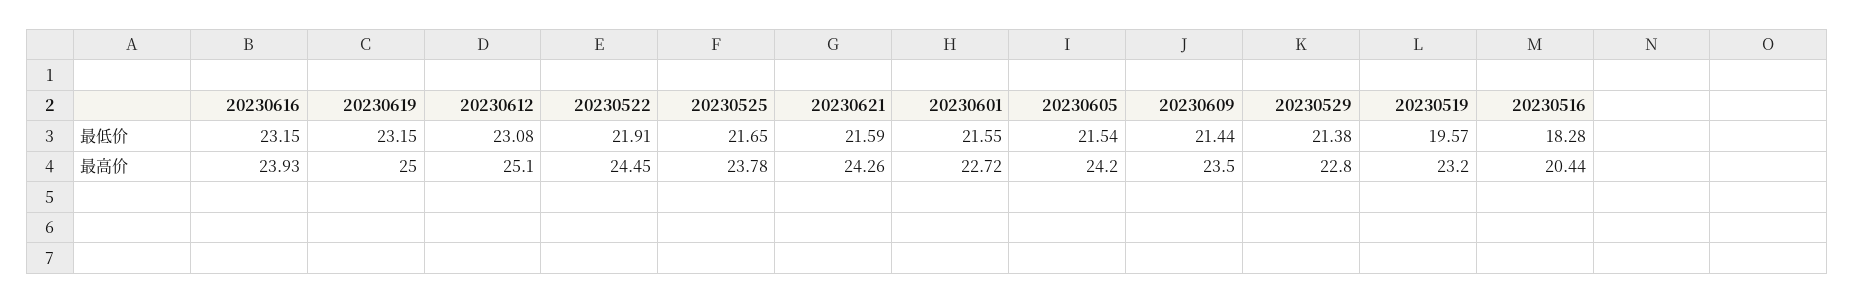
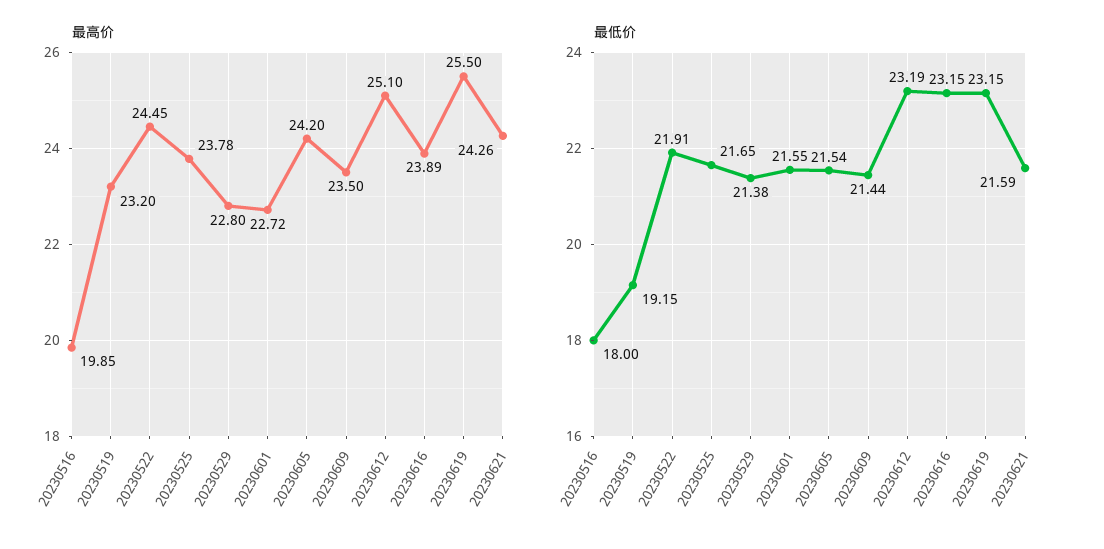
  {
    "最低价": {
      "20230616": 23.15,
      "20230619": 23.15,
-     "20230612": 23.08,
+     "20230612": 23.19,
      "20230522": 21.91,
      "20230525": 21.65,
      "20230621": 21.59,
      "20230601": 21.55,
      "20230605": 21.54,
      "20230609": 21.44,
      "20230529": 21.38,
-     "20230519": 19.57,
+     "20230519": 19.15,
-     "20230516": 18.28
+     "20230516": 18
    },
    "最高价": {
-     "20230616": 23.93,
+     "20230616": 23.89,
-     "20230619": 25,
+     "20230619": 25.5,
      "20230612": 25.1,
      "20230522": 24.45,
      "20230525": 23.78,
      "20230621": 24.26,
      "20230601": 22.72,
      "20230605": 24.2,
      "20230609": 23.5,
      "20230529": 22.8,
      "20230519": 23.2,
-     "20230516": 20.44
+     "20230516": 19.85
    }
  }

